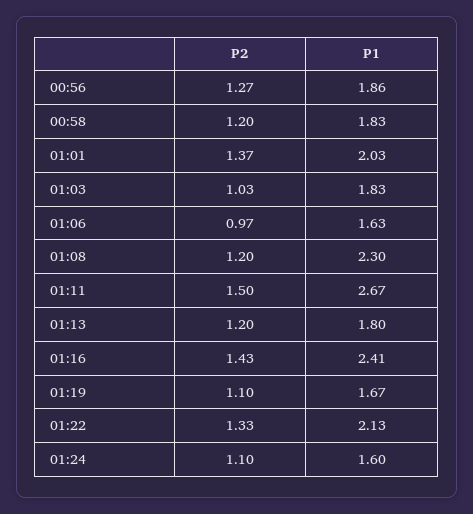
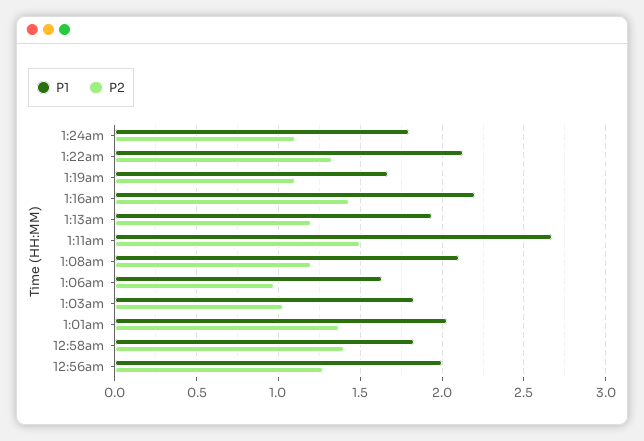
  {
    "P2": {
      "00:56": 1.27,
-     "00:58": 1.2,
+     "00:58": 1.4,
      "01:01": 1.37,
      "01:03": 1.03,
      "01:06": 0.97,
      "01:08": 1.2,
      "01:11": 1.5,
      "01:13": 1.2,
      "01:16": 1.43,
      "01:19": 1.1,
      "01:22": 1.33,
      "01:24": 1.1
    },
    "P1": {
-     "00:56": 1.86,
+     "00:56": 2,
      "00:58": 1.83,
      "01:01": 2.03,
      "01:03": 1.83,
      "01:06": 1.63,
-     "01:08": 2.3,
+     "01:08": 2.1,
      "01:11": 2.67,
-     "01:13": 1.8,
+     "01:13": 1.95,
-     "01:16": 2.41,
+     "01:16": 2.2,
      "01:19": 1.67,
      "01:22": 2.13,
-     "01:24": 1.6
+     "01:24": 1.8
    }
  }

